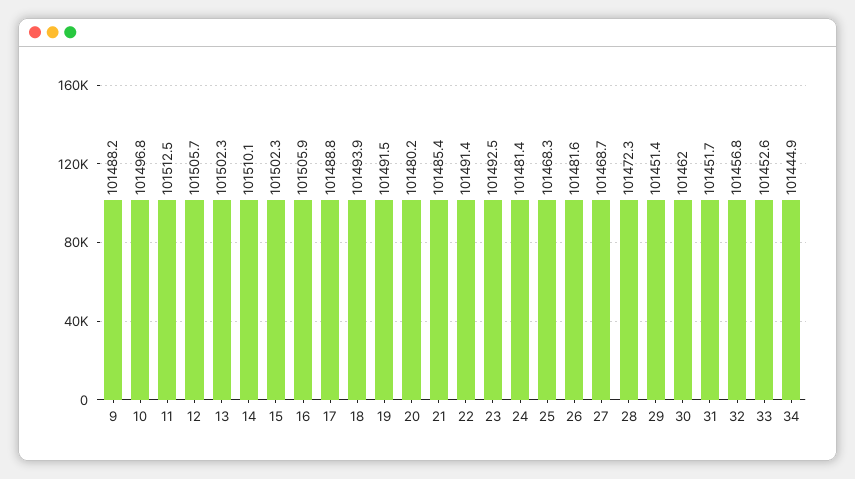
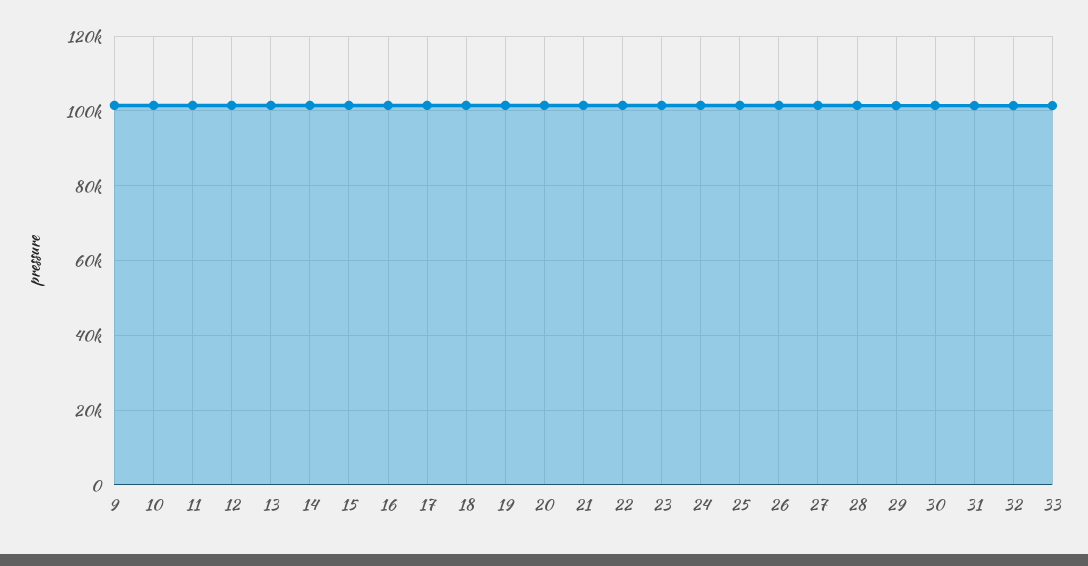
  {
    "9": 101488.2,
    "10": 101496.8,
    "11": 101512.5,
    "12": 101505.7,
    "13": 101502.3,
    "14": 101510.1,
    "15": 101502.3,
    "16": 101505.9,
    "17": 101488.8,
    "18": 101493.9,
    "19": 101491.5,
    "20": 101480.2,
    "21": 101485.4,
    "22": 101491.4,
    "23": 101492.5,
    "24": 101481.4,
    "25": 101468.3,
    "26": 101481.6,
    "27": 101468.7,
    "28": 101472.3,
    "29": 101451.4,
    "30": 101462,
    "31": 101451.7,
    "32": 101456.8,
-   "33": 101452.6,
+   "33": 101452.6
-   "34": 101444.9
  }

